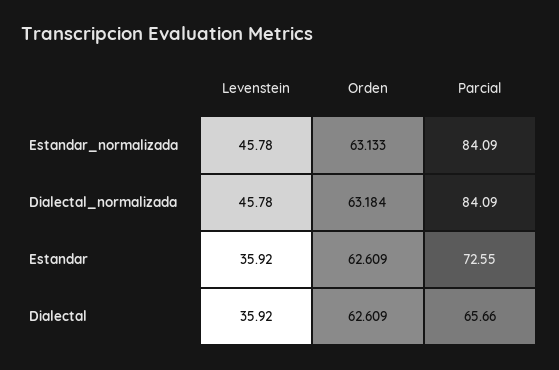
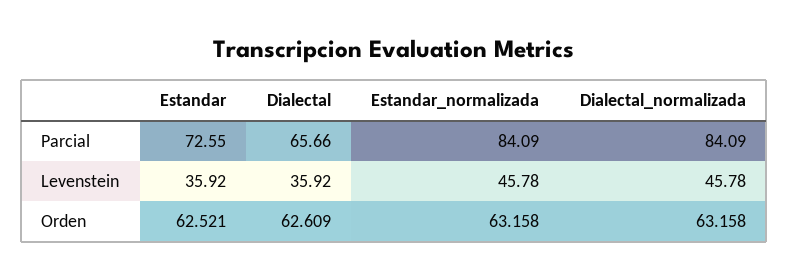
  {
    "Levenstein": {
      "Estandar_normalizada": 45.78,
      "Dialectal_normalizada": 45.78,
      "Estandar": 35.92,
      "Dialectal": 35.92
    },
    "Orden": {
-     "Estandar_normalizada": 63.133,
+     "Estandar_normalizada": 63.158,
-     "Dialectal_normalizada": 63.184,
+     "Dialectal_normalizada": 63.158,
-     "Estandar": 62.609,
+     "Estandar": 62.521,
      "Dialectal": 62.609
    },
    "Parcial": {
      "Estandar_normalizada": 84.09,
      "Dialectal_normalizada": 84.09,
      "Estandar": 72.55,
      "Dialectal": 65.66
    }
  }

